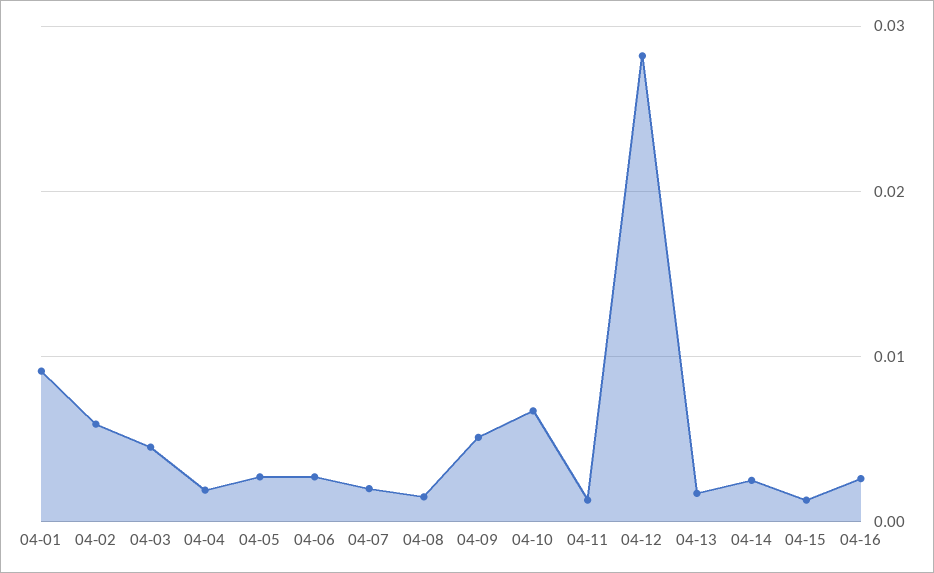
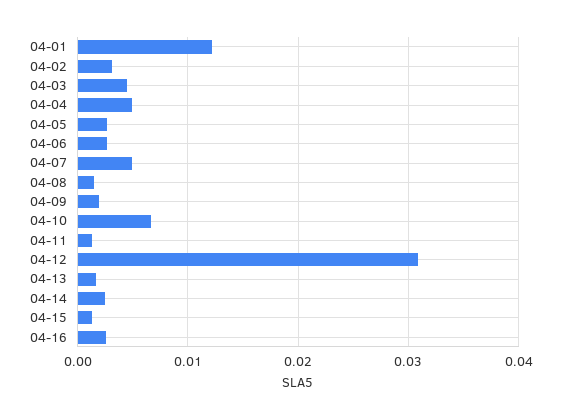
  {
-   "04-01": 0.009,
+   "04-01": 0.012,
-   "04-02": 0.006,
+   "04-02": 0.003,
    "04-03": 0.005,
-   "04-04": 0.002,
+   "04-04": 0.005,
    "04-05": 0.003,
    "04-06": 0.003,
-   "04-07": 0.002,
+   "04-07": 0.005,
    "04-08": 0.002,
-   "04-09": 0.005,
+   "04-09": 0.002,
    "04-10": 0.007,
    "04-11": 0.001,
-   "04-12": 0.028,
+   "04-12": 0.031,
    "04-13": 0.002,
    "04-14": 0.003,
    "04-15": 0.001,
    "04-16": 0.003
  }

